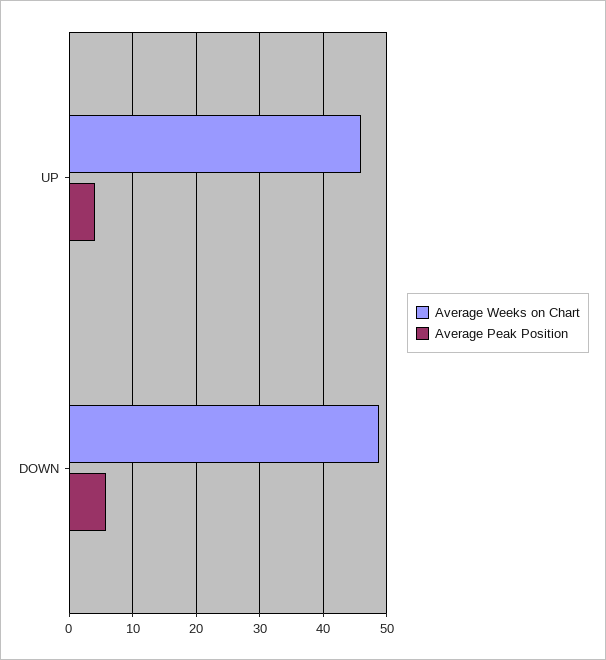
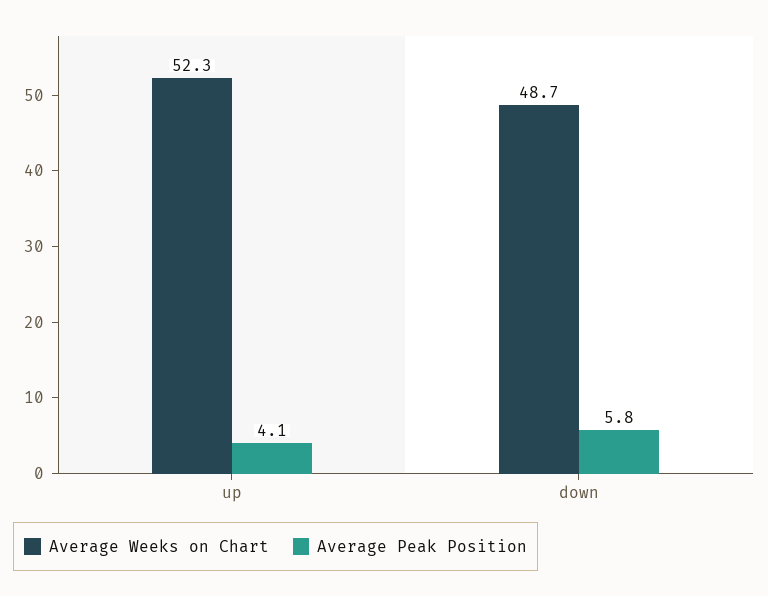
  {
    "Average Weeks on Chart": {
-     "UP": 46,
+     "UP": 52.3,
      "DOWN": 48.7
    },
    "Average Peak Position": {
      "UP": 4.1,
      "DOWN": 5.8
    }
  }

